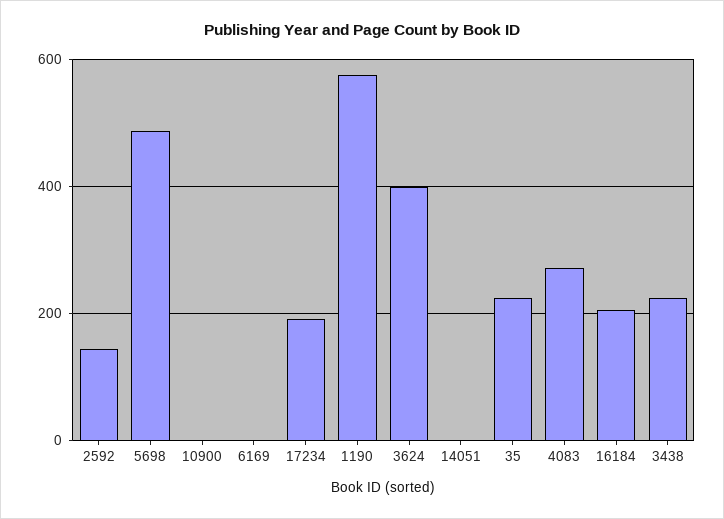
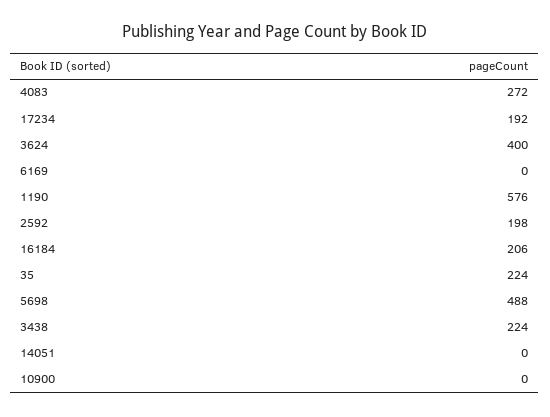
  {
-   "2592": 140,
+   "2592": 198,
    "5698": 488,
    "10900": 0,
    "6169": 0,
    "17234": 192,
    "1190": 576,
    "3624": 400,
    "14051": 0,
    "35": 224,
    "4083": 272,
    "16184": 206,
    "3438": 224
  }

